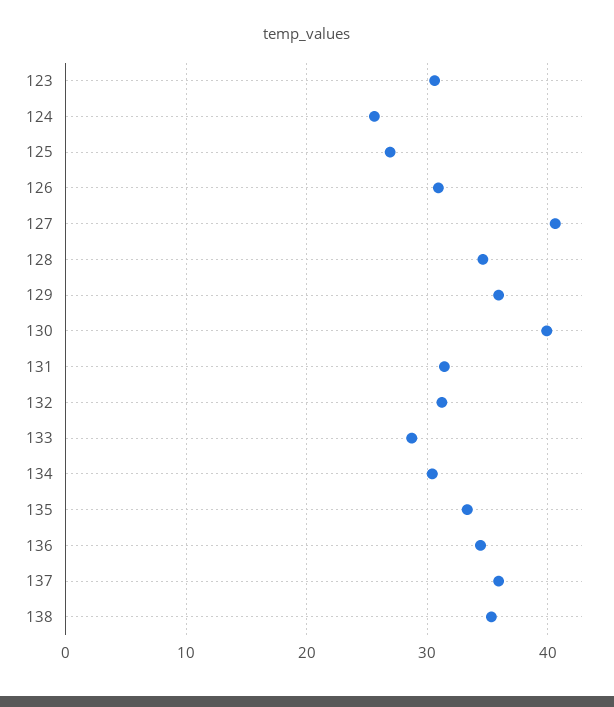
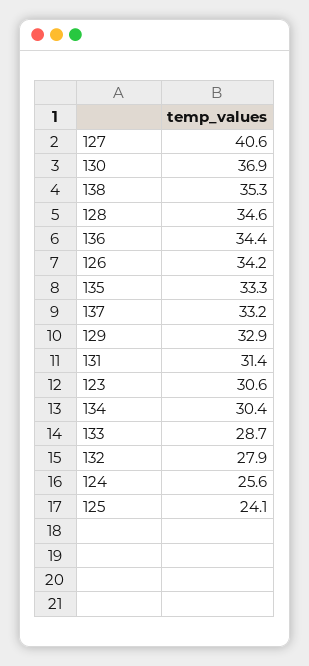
  {
    "123": 30.6,
    "124": 25.6,
-   "125": 27,
+   "125": 24.1,
-   "126": 31,
+   "126": 34.2,
    "127": 40.6,
    "128": 34.6,
-   "129": 36,
+   "129": 32.9,
-   "130": 40,
+   "130": 36.9,
    "131": 31.4,
-   "132": 31,
+   "132": 27.9,
    "133": 28.7,
    "134": 30.4,
    "135": 33.3,
    "136": 34.4,
-   "137": 36,
+   "137": 33.2,
    "138": 35.3
  }

